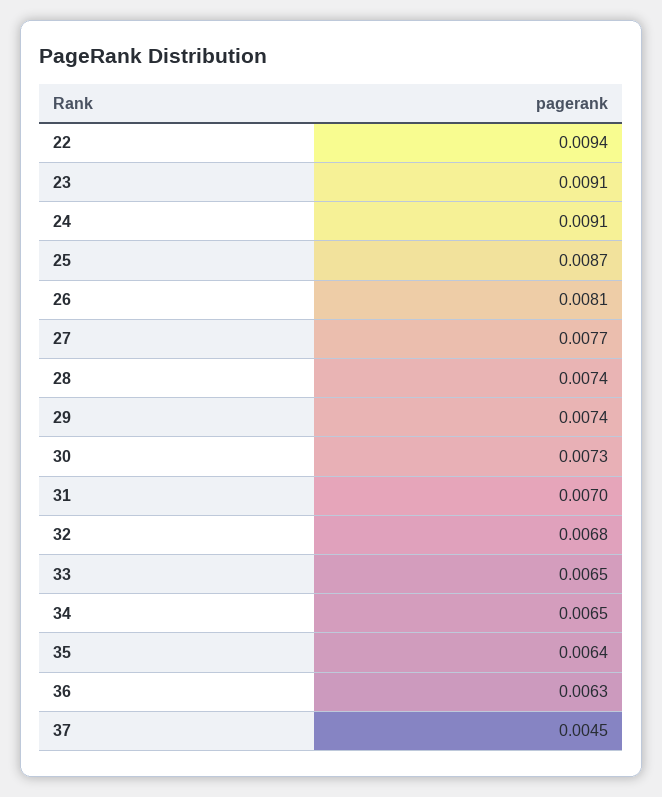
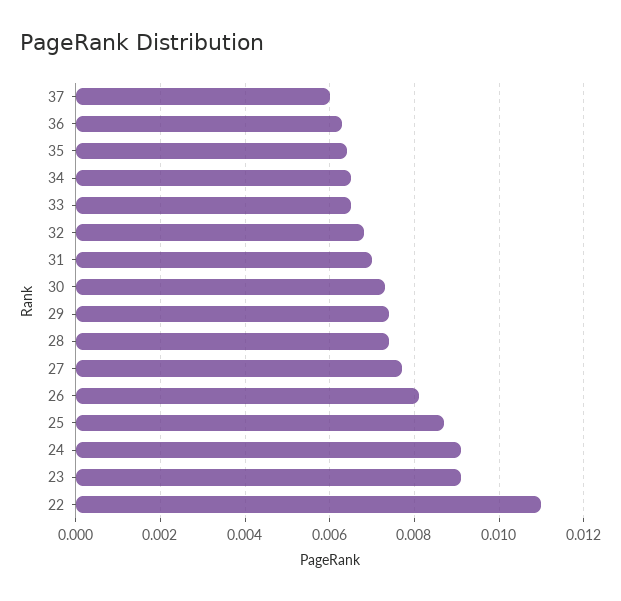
  {
-   "22": 0.0094,
+   "22": 0.011,
    "23": 0.0091,
    "24": 0.0091,
    "25": 0.0087,
    "26": 0.0081,
    "27": 0.0077,
    "28": 0.0074,
    "29": 0.0074,
    "30": 0.0073,
    "31": 0.007,
    "32": 0.0068,
    "33": 0.0065,
    "34": 0.0065,
    "35": 0.0064,
    "36": 0.0063,
-   "37": 0.0045
+   "37": 0.006
  }

